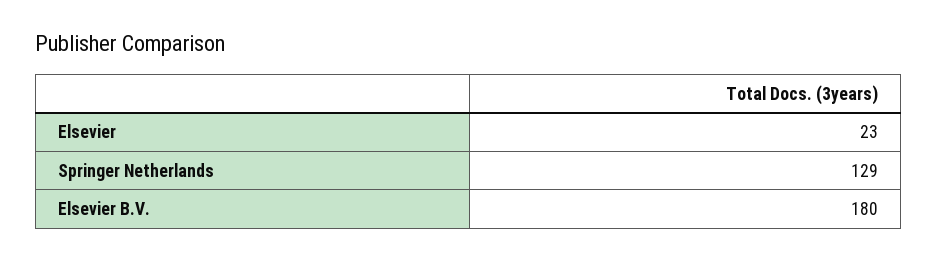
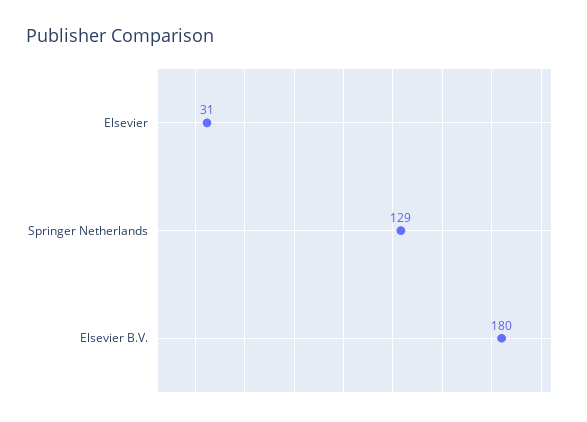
  {
-   "Elsevier": 23,
+   "Elsevier": 31,
    "Springer Netherlands": 129,
    "Elsevier B.V.": 180
  }

